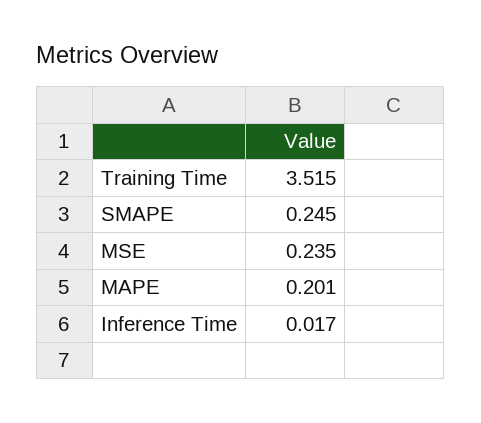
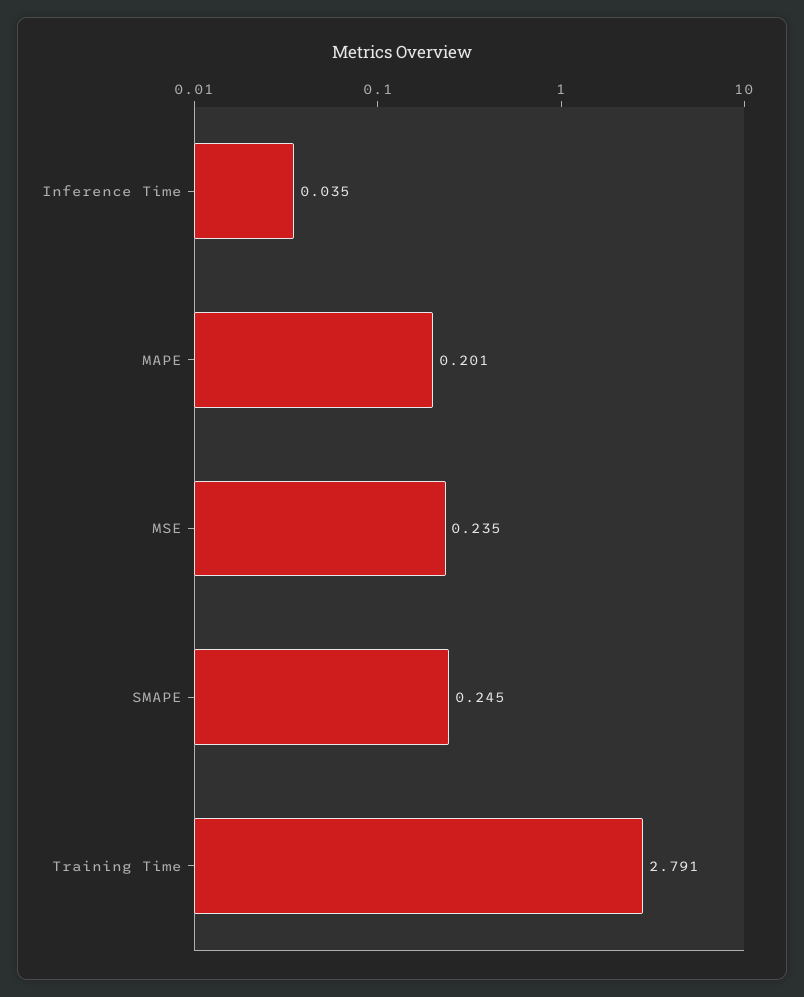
  {
-   "Training Time": 3.515,
+   "Training Time": 2.791,
    "SMAPE": 0.245,
    "MSE": 0.235,
    "MAPE": 0.201,
-   "Inference Time": 0.017
+   "Inference Time": 0.035
  }

